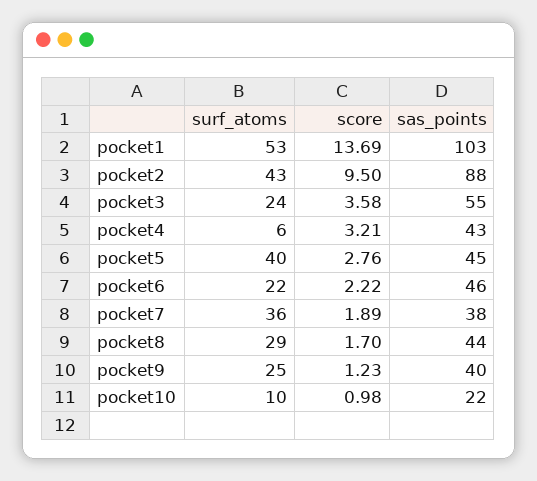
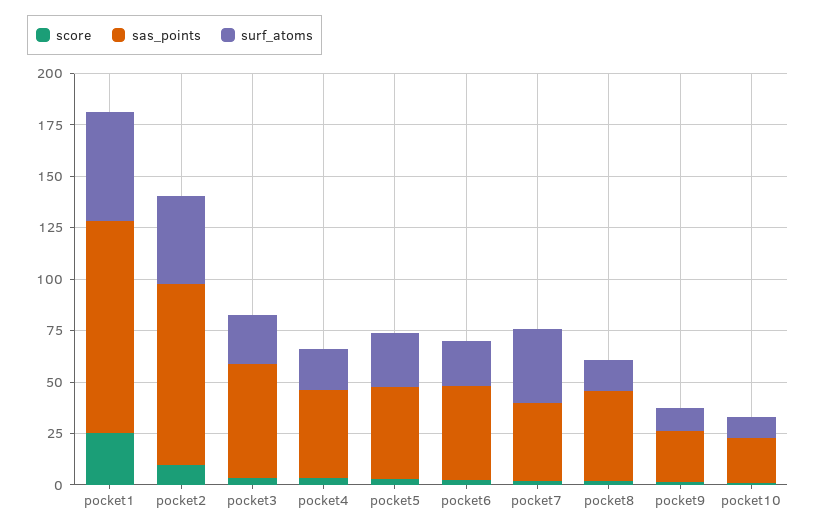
  {
    "surf_atoms": {
      "pocket1": 53,
      "pocket2": 43,
      "pocket3": 24,
-     "pocket4": 6,
+     "pocket4": 20,
-     "pocket5": 40,
+     "pocket5": 25,
      "pocket6": 22,
      "pocket7": 36,
-     "pocket8": 29,
+     "pocket8": 15,
-     "pocket9": 25,
+     "pocket9": 10,
      "pocket10": 10
    },
    "score": {
-     "pocket1": 13.69,
+     "pocket1": 25,
      "pocket2": 9.5,
      "pocket3": 3.58,
      "pocket4": 3.21,
      "pocket5": 2.76,
      "pocket6": 2.22,
      "pocket7": 1.89,
      "pocket8": 1.7,
      "pocket9": 1.23,
      "pocket10": 0.98
    },
    "sas_points": {
      "pocket1": 103,
      "pocket2": 88,
      "pocket3": 55,
      "pocket4": 43,
      "pocket5": 45,
      "pocket6": 46,
      "pocket7": 38,
      "pocket8": 44,
-     "pocket9": 40,
+     "pocket9": 25,
      "pocket10": 22
    }
  }

